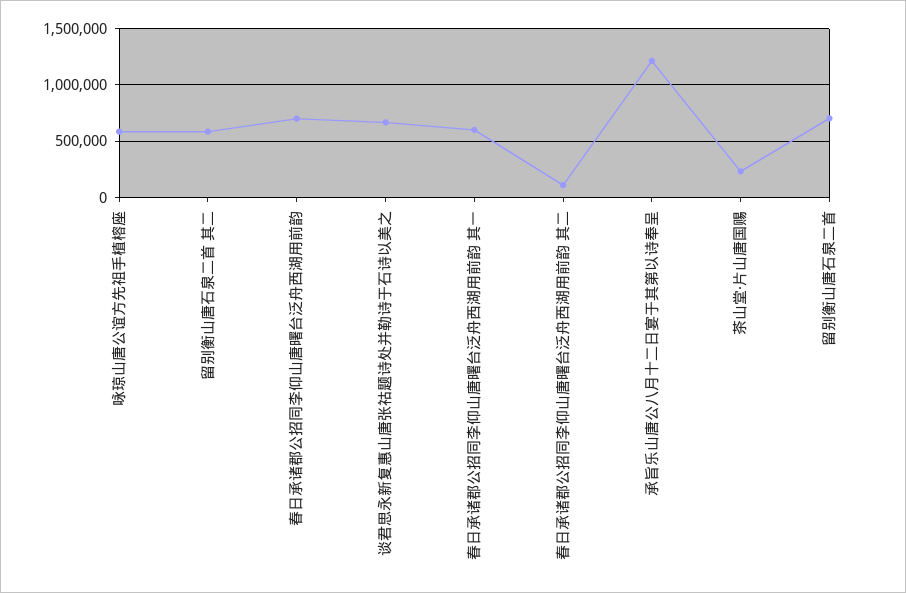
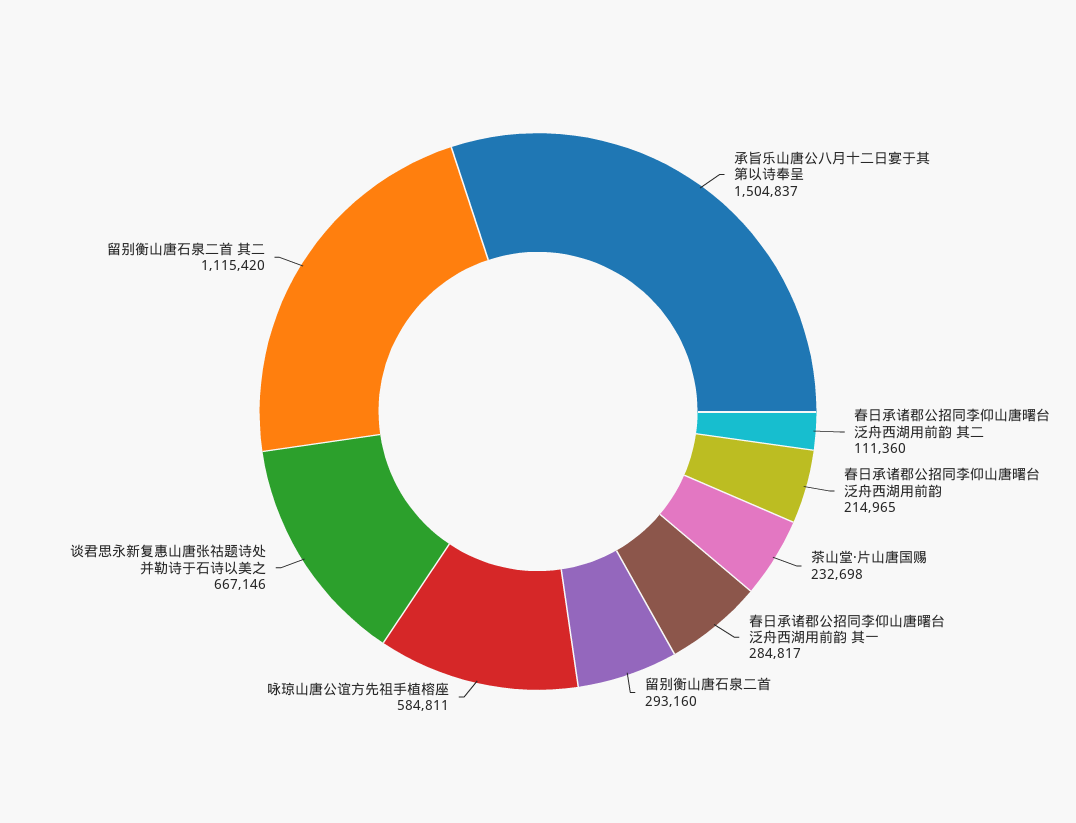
  {
    "咏琼山唐公谊方先祖手植榕座": 584811,
-   "留别衡山唐石泉二首 其二": 600000,
+   "留别衡山唐石泉二首 其二": 1115420,
-   "春日承诸郡公招同李仰山唐曙台泛舟西湖用前韵": 700000,
+   "春日承诸郡公招同李仰山唐曙台泛舟西湖用前韵": 214965,
    "谈君思永新复惠山唐张祜题诗处并勒诗于石诗以美之": 667146,
-   "春日承诸郡公招同李仰山唐曙台泛舟西湖用前韵 其一": 600000,
+   "春日承诸郡公招同李仰山唐曙台泛舟西湖用前韵 其一": 284817,
    "春日承诸郡公招同李仰山唐曙台泛舟西湖用前韵 其二": 111360,
-   "承旨乐山唐公八月十二日宴于其第以诗奉呈": 1200000,
+   "承旨乐山唐公八月十二日宴于其第以诗奉呈": 1504837,
    "茶山堂·片山唐国赐": 232698,
-   "留别衡山唐石泉二首": 700000
+   "留别衡山唐石泉二首": 293160
  }

